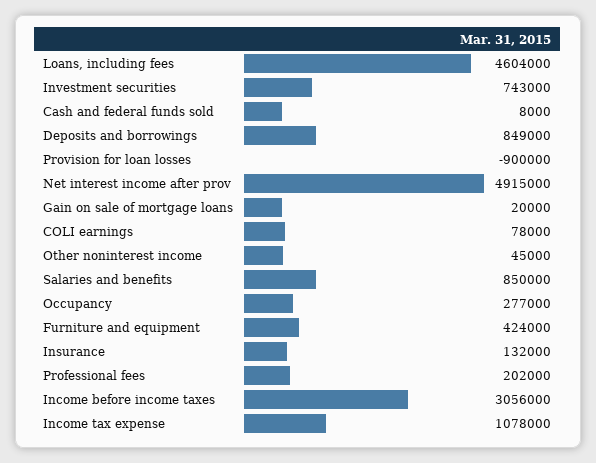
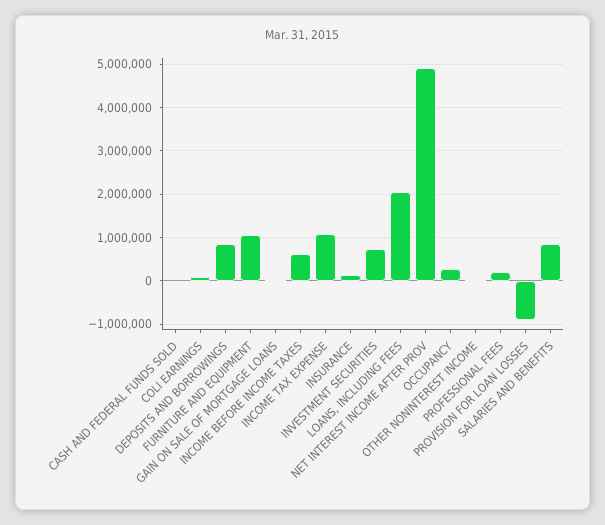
  {
-   "Loans, including fees": 4604000,
+   "Loans, including fees": 2000000,
    "Investment securities": 743000,
    "Cash and federal funds sold": 8000,
    "Deposits and borrowings": 849000,
    "Provision for loan losses": -900000,
    "Net interest income after prov": 4915000,
    "Gain on sale of mortgage loans": 20000,
    "COLI earnings": 78000,
    "Other noninterest income": 45000,
    "Salaries and benefits": 850000,
    "Occupancy": 277000,
-   "Furniture and equipment": 424000,
+   "Furniture and equipment": 1000000,
    "Insurance": 132000,
    "Professional fees": 202000,
-   "Income before income taxes": 3056000,
+   "Income before income taxes": 600000,
    "Income tax expense": 1078000
  }

